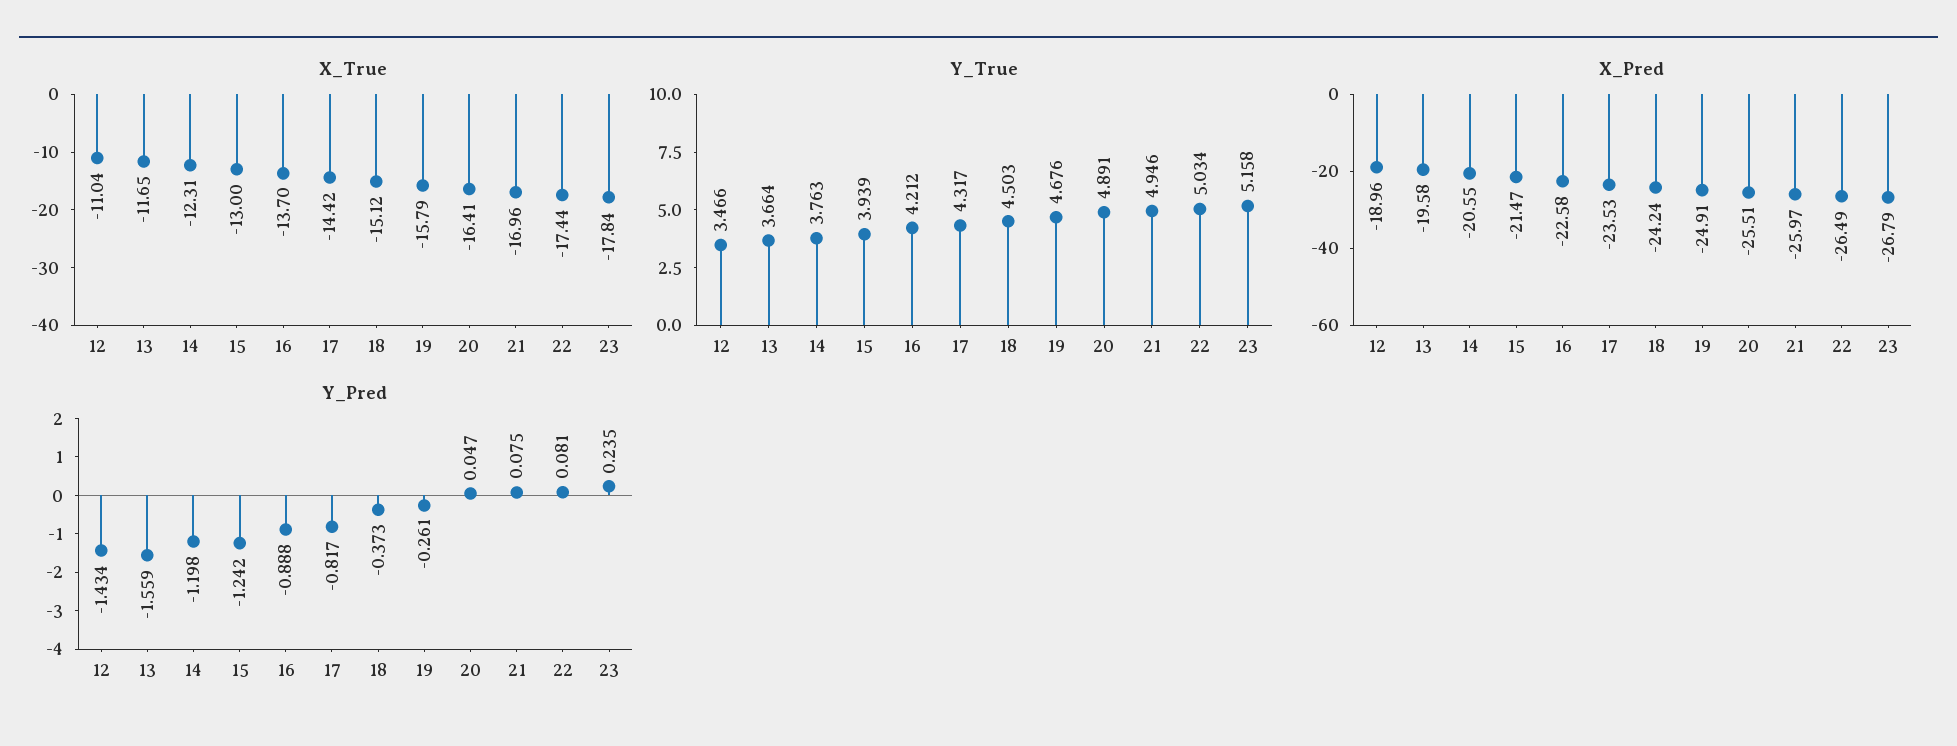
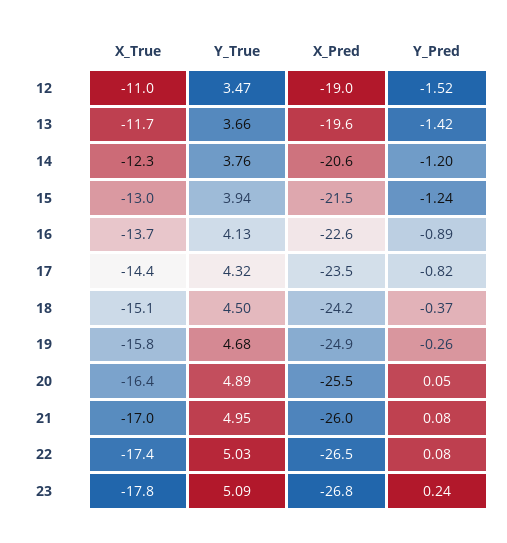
  {
    "X_True": {
      "12": -11.04,
      "13": -11.65,
      "14": -12.31,
      "15": -13,
      "16": -13.7,
      "17": -14.42,
      "18": -15.12,
      "19": -15.79,
      "20": -16.41,
      "21": -16.96,
      "22": -17.44,
      "23": -17.84
    },
    "Y_True": {
      "12": 3.466,
      "13": 3.664,
      "14": 3.763,
      "15": 3.939,
-     "16": 4.212,
+     "16": 4.13,
      "17": 4.317,
      "18": 4.503,
      "19": 4.676,
      "20": 4.891,
      "21": 4.946,
      "22": 5.034,
-     "23": 5.158
+     "23": 5.09
    },
    "X_Pred": {
      "12": -18.96,
      "13": -19.58,
      "14": -20.55,
      "15": -21.47,
      "16": -22.58,
      "17": -23.53,
      "18": -24.24,
      "19": -24.91,
      "20": -25.51,
      "21": -25.97,
      "22": -26.49,
      "23": -26.79
    },
    "Y_Pred": {
-     "12": -1.434,
+     "12": -1.52,
-     "13": -1.559,
+     "13": -1.42,
      "14": -1.198,
      "15": -1.242,
      "16": -0.888,
      "17": -0.817,
      "18": -0.373,
      "19": -0.261,
      "20": 0.047,
      "21": 0.075,
      "22": 0.081,
      "23": 0.235
    }
  }

